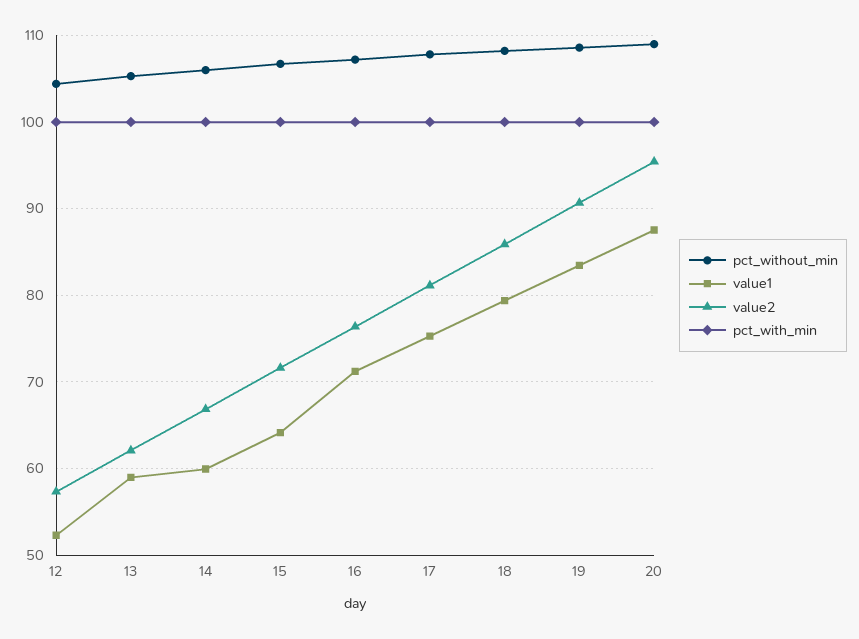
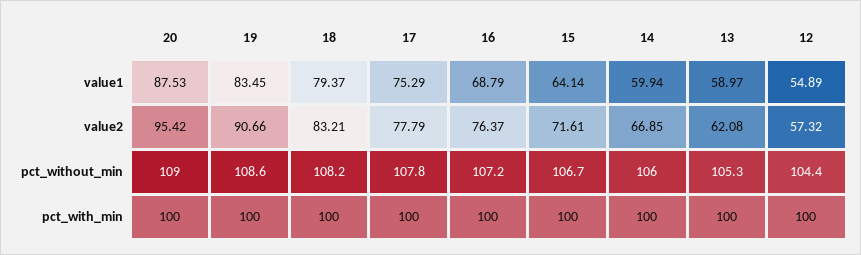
  {
    "pct_without_min": {
      "12": 104.4,
      "13": 105.3,
      "14": 106,
      "15": 106.7,
      "16": 107.2,
      "17": 107.8,
      "18": 108.2,
      "19": 108.6,
      "20": 109
    },
    "value1": {
-     "12": 52,
+     "12": 54.89,
      "13": 58.97,
      "14": 59.94,
      "15": 64.14,
-     "16": 71,
+     "16": 68.79,
      "17": 75.29,
      "18": 79.37,
      "19": 83.45,
      "20": 87.53
    },
    "value2": {
      "12": 57.32,
      "13": 62.08,
      "14": 66.85,
      "15": 71.61,
      "16": 76.37,
-     "17": 81,
+     "17": 77.79,
-     "18": 86,
+     "18": 83.21,
      "19": 90.66,
      "20": 95.42
    },
    "pct_with_min": {
      "12": 100,
      "13": 100,
      "14": 100,
      "15": 100,
      "16": 100,
      "17": 100,
      "18": 100,
      "19": 100,
      "20": 100
    }
  }

